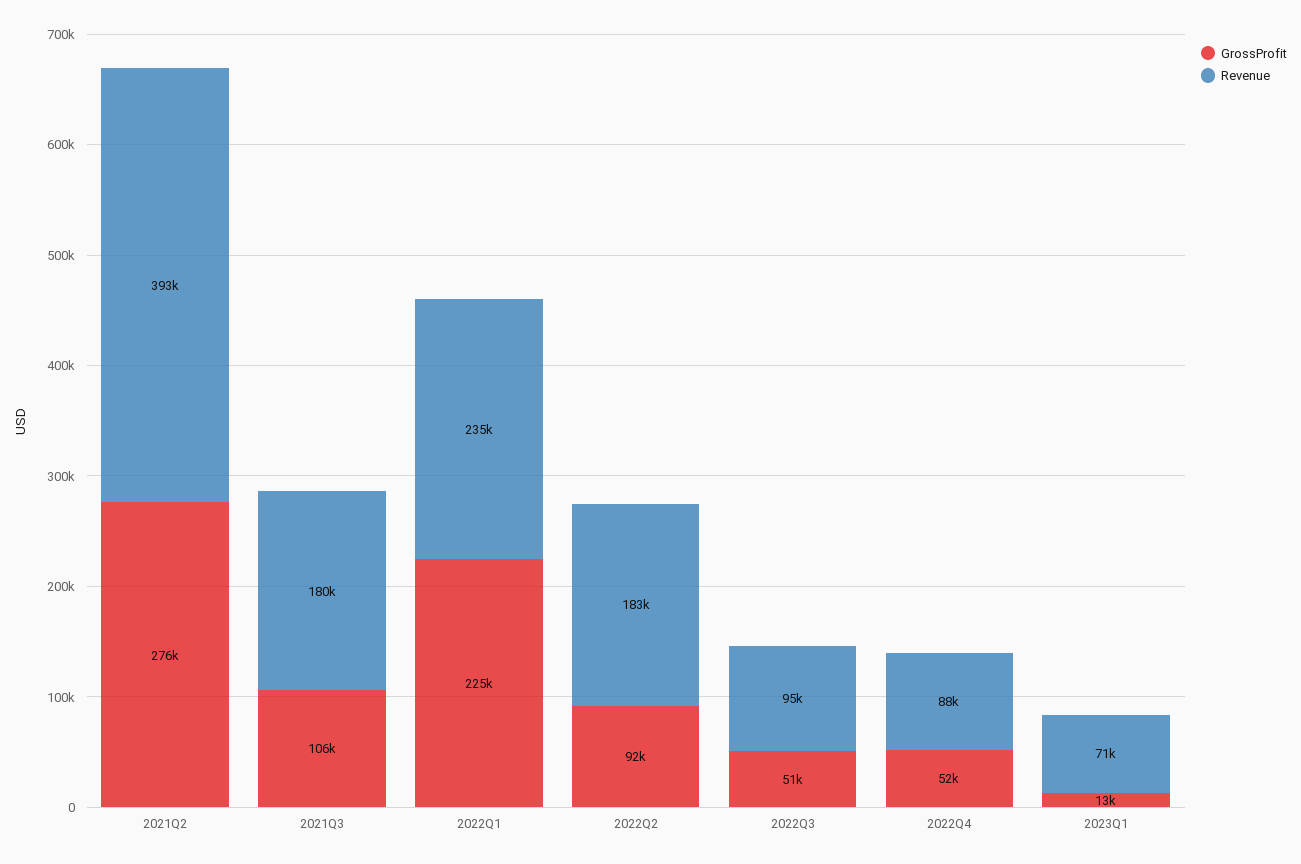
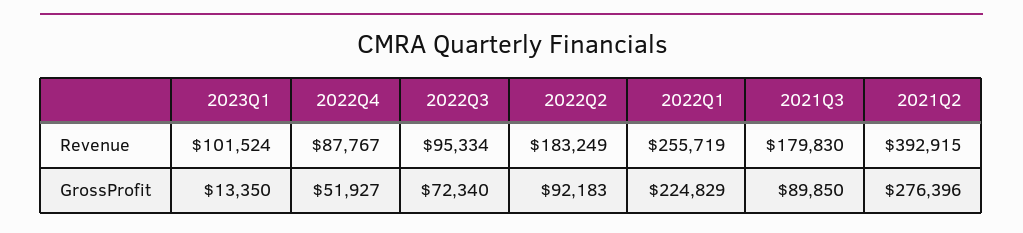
  {
    "GrossProfit": {
      "2021Q2": 276396,
-     "2021Q3": 106000,
+     "2021Q3": 89850,
      "2022Q1": 224829,
      "2022Q2": 92183,
-     "2022Q3": 51000,
+     "2022Q3": 72340,
      "2022Q4": 51927,
      "2023Q1": 13350
    },
    "Revenue": {
      "2021Q2": 392915,
      "2021Q3": 179830,
-     "2022Q1": 235000,
+     "2022Q1": 255719,
      "2022Q2": 183249,
      "2022Q3": 95334,
      "2022Q4": 87767,
-     "2023Q1": 71000
+     "2023Q1": 101524
    }
  }

